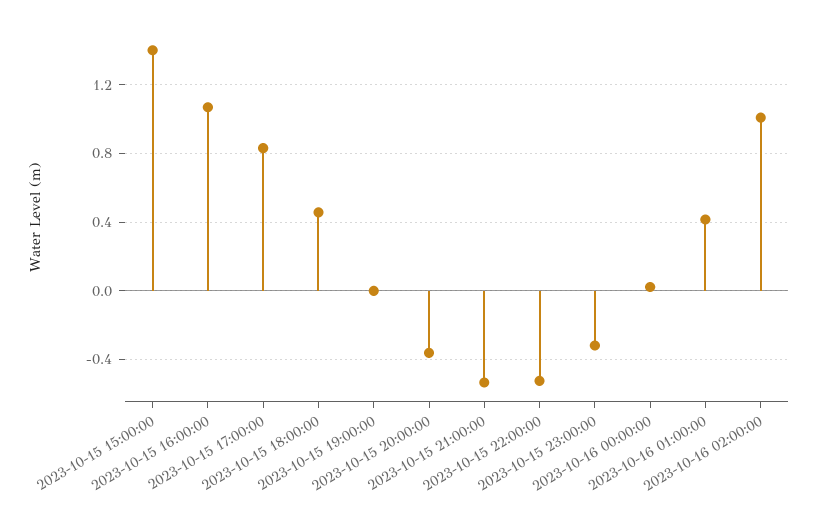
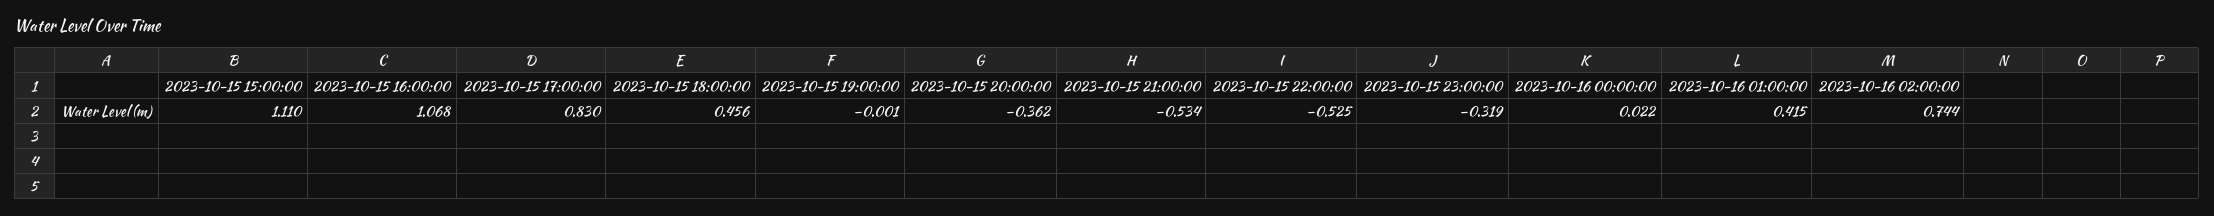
  {
-   "2023-10-15 15:00:00": 1.4,
+   "2023-10-15 15:00:00": 1.11,
    "2023-10-15 16:00:00": 1.068,
    "2023-10-15 17:00:00": 0.83,
    "2023-10-15 18:00:00": 0.456,
    "2023-10-15 19:00:00": -0.001,
    "2023-10-15 20:00:00": -0.362,
    "2023-10-15 21:00:00": -0.534,
    "2023-10-15 22:00:00": -0.525,
    "2023-10-15 23:00:00": -0.319,
    "2023-10-16 00:00:00": 0.022,
    "2023-10-16 01:00:00": 0.415,
-   "2023-10-16 02:00:00": 1
+   "2023-10-16 02:00:00": 0.744
  }

